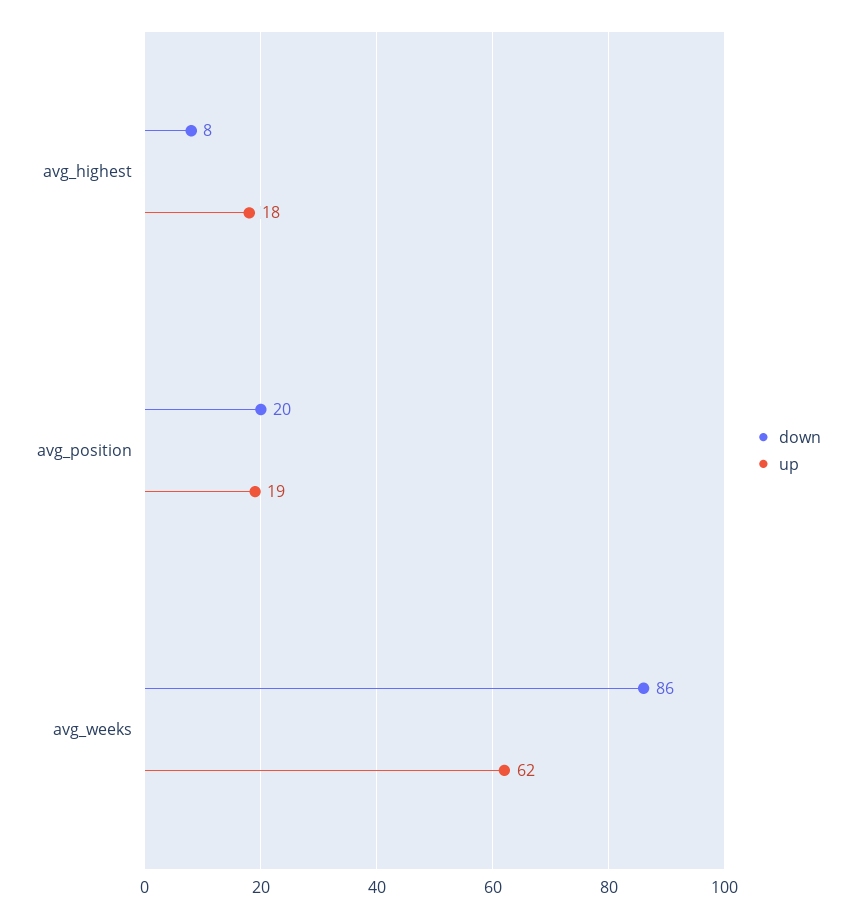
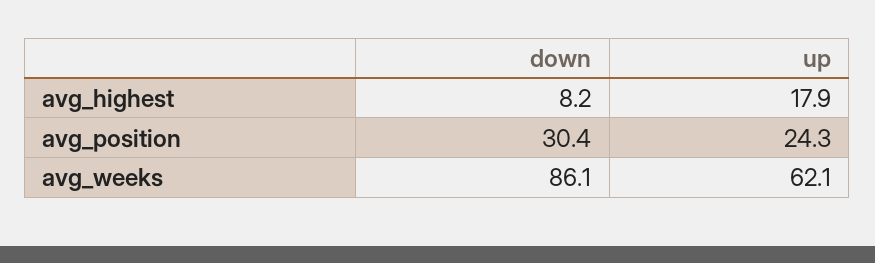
  {
    "down": {
      "avg_highest": 8.2,
-     "avg_position": 20,
+     "avg_position": 30.4,
      "avg_weeks": 86.1
    },
    "up": {
      "avg_highest": 17.9,
-     "avg_position": 19,
+     "avg_position": 24.3,
      "avg_weeks": 62.1
    }
  }

